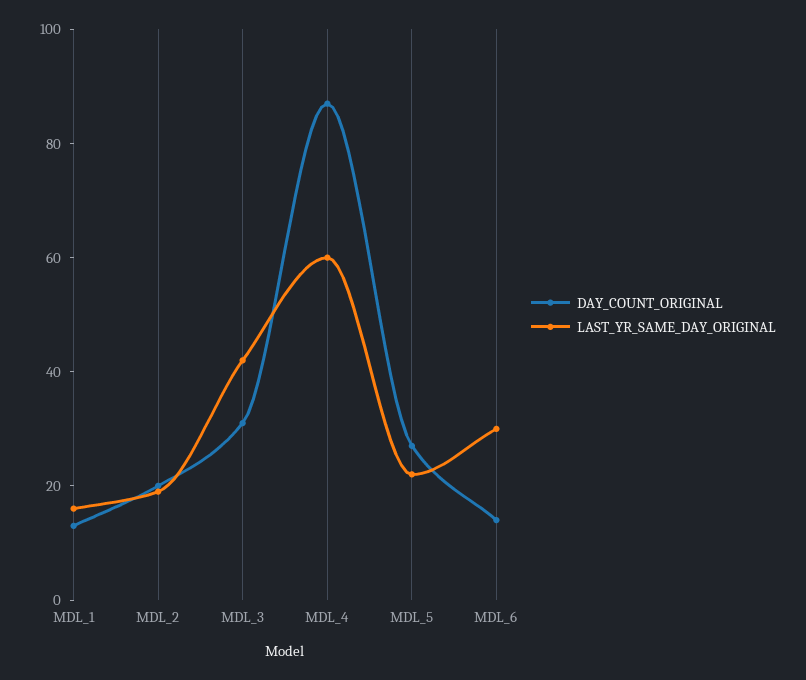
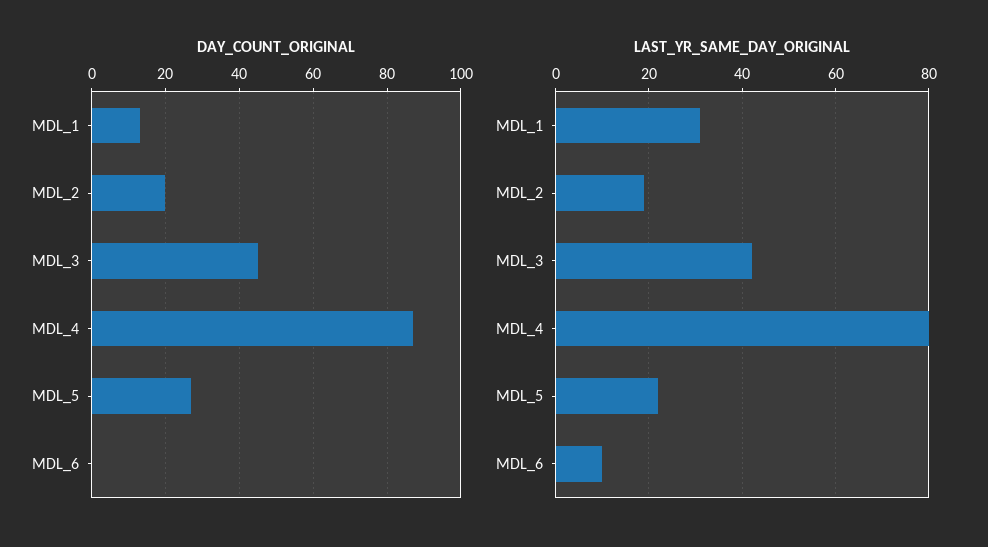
  {
    "DAY_COUNT_ORIGINAL": {
      "MDL_1": 15,
      "MDL_2": 20,
-     "MDL_3": 30,
+     "MDL_3": 45,
      "MDL_4": 85,
      "MDL_5": 25,
-     "MDL_6": 15
+     "MDL_6": 0
    },
    "LAST_YR_SAME_DAY_ORIGINAL": {
-     "MDL_1": 15,
+     "MDL_1": 30,
      "MDL_2": 20,
      "MDL_3": 40,
-     "MDL_4": 60,
+     "MDL_4": 80,
      "MDL_5": 20,
-     "MDL_6": 30
+     "MDL_6": 10
    }
  }

